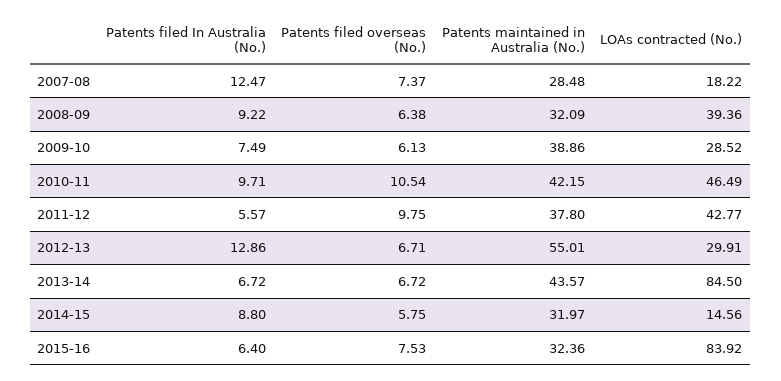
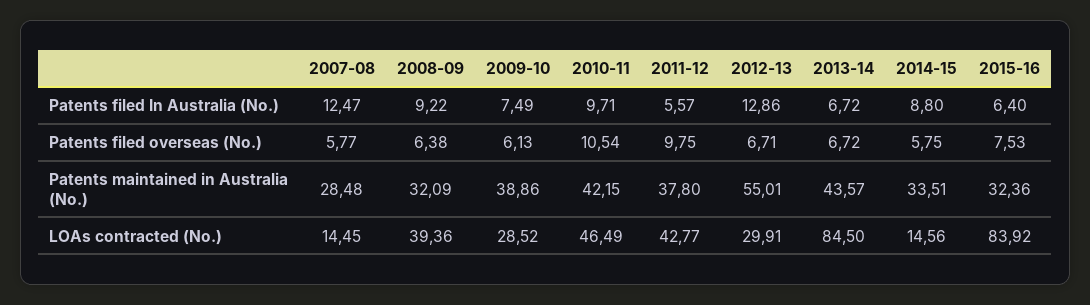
  {
    "Patents filed In Australia (No.)": {
      "2007-08": 12.47,
      "2008-09": 9.22,
      "2009-10": 7.49,
      "2010-11": 9.71,
      "2011-12": 5.57,
      "2012-13": 12.86,
      "2013-14": 6.72,
      "2014-15": 8.8,
      "2015-16": 6.4
    },
    "Patents filed overseas (No.)": {
-     "2007-08": 7.37,
+     "2007-08": 5.77,
      "2008-09": 6.38,
      "2009-10": 6.13,
      "2010-11": 10.54,
      "2011-12": 9.75,
      "2012-13": 6.71,
      "2013-14": 6.72,
      "2014-15": 5.75,
      "2015-16": 7.53
    },
    "Patents maintained in Australia (No.)": {
      "2007-08": 28.48,
      "2008-09": 32.09,
      "2009-10": 38.86,
      "2010-11": 42.15,
      "2011-12": 37.8,
      "2012-13": 55.01,
      "2013-14": 43.57,
-     "2014-15": 31.97,
+     "2014-15": 33.51,
      "2015-16": 32.36
    },
    "LOAs contracted (No.)": {
-     "2007-08": 18.22,
+     "2007-08": 14.45,
      "2008-09": 39.36,
      "2009-10": 28.52,
      "2010-11": 46.49,
      "2011-12": 42.77,
      "2012-13": 29.91,
      "2013-14": 84.5,
      "2014-15": 14.56,
      "2015-16": 83.92
    }
  }

